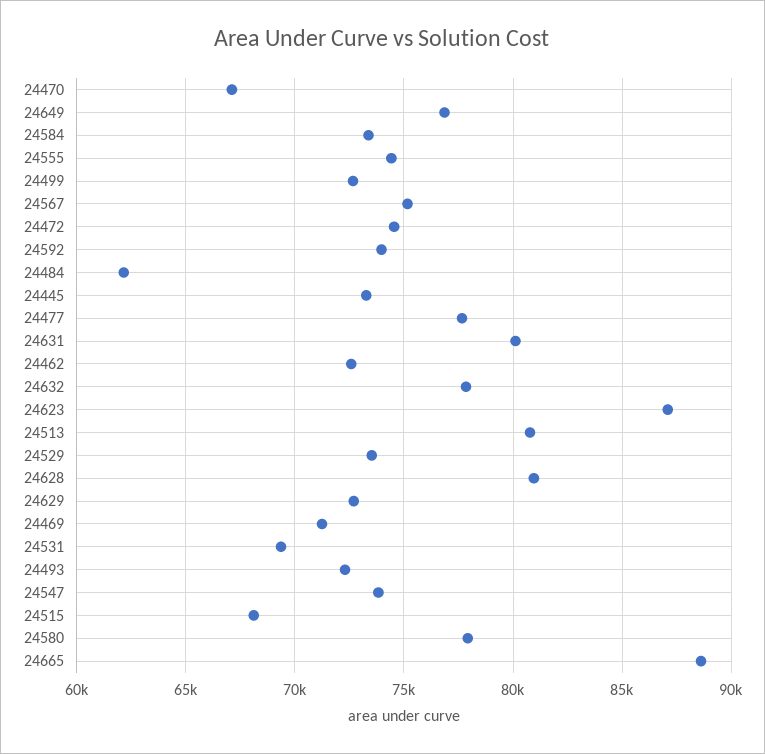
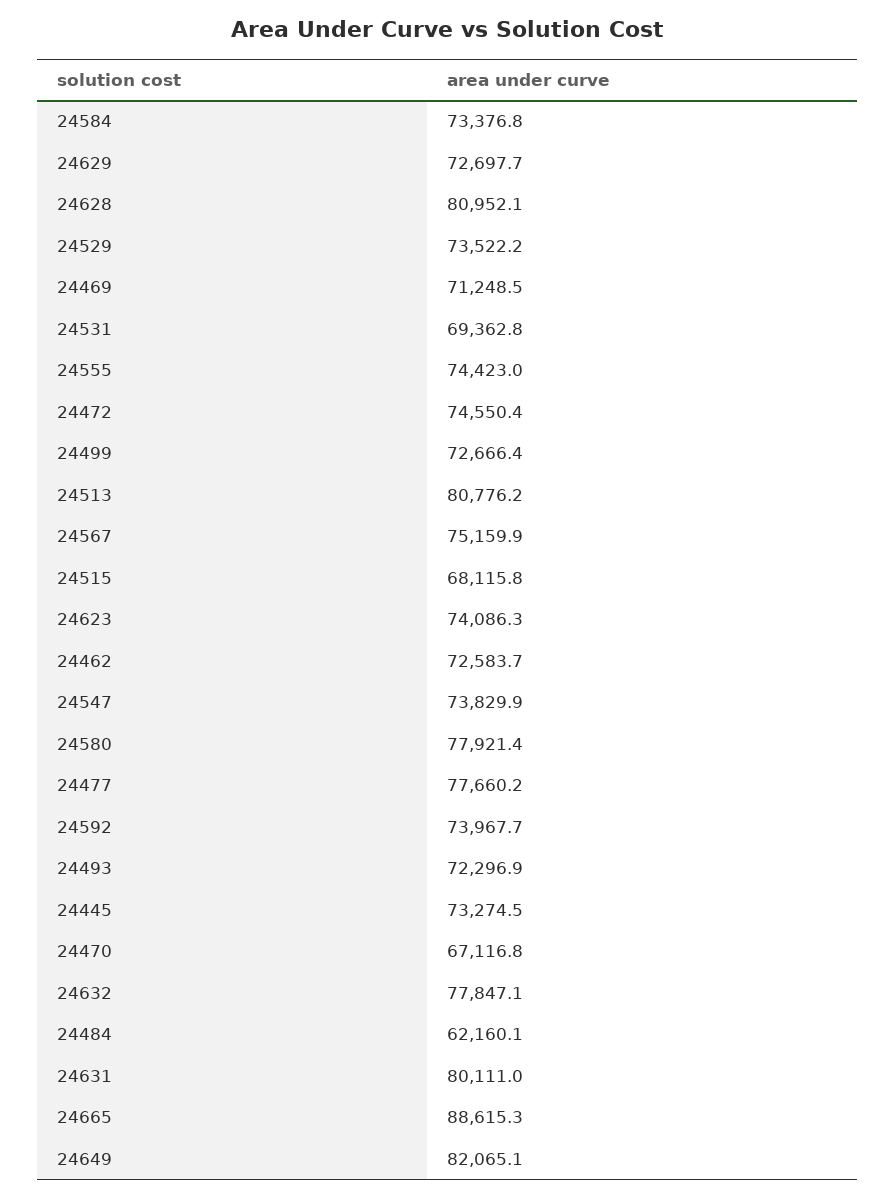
  {
    "24470": 67116.8,
-   "24649": 77000,
+   "24649": 82065.1,
    "24584": 73376.8,
    "24555": 74423,
    "24499": 72666.4,
    "24567": 75159.9,
    "24472": 74550.4,
    "24592": 73967.7,
    "24484": 62160.1,
    "24445": 73274.5,
    "24477": 77660.2,
    "24631": 80111,
    "24462": 72583.7,
    "24632": 77847.1,
-   "24623": 87000,
+   "24623": 74086.3,
    "24513": 80776.2,
    "24529": 73522.2,
    "24628": 80952.1,
    "24629": 72697.7,
    "24469": 71248.5,
    "24531": 69362.8,
    "24493": 72296.9,
    "24547": 73829.9,
    "24515": 68115.8,
    "24580": 77921.4,
    "24665": 88615.3
  }

